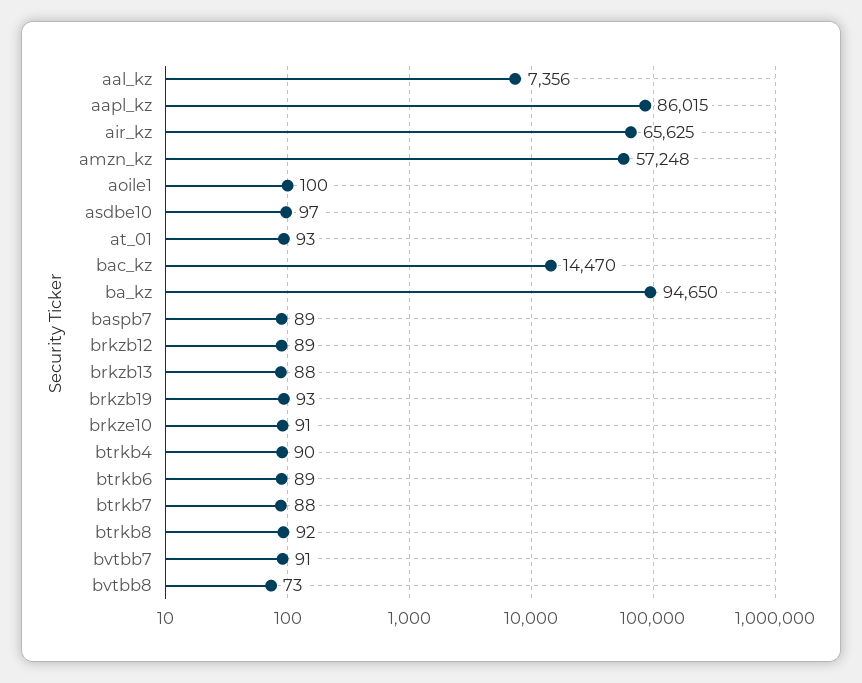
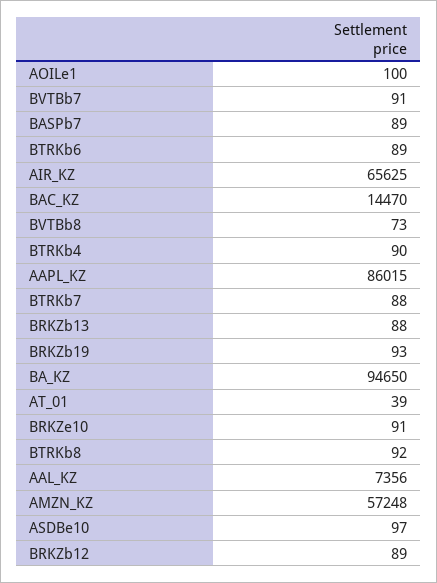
  {
    "aal_kz": 7356,
    "aapl_kz": 86015,
    "air_kz": 65625,
    "amzn_kz": 57248,
    "aoile1": 100,
    "asdbe10": 97,
-   "at_01": 93,
+   "at_01": 39,
    "bac_kz": 14470,
    "ba_kz": 94650,
    "baspb7": 89,
    "brkzb12": 89,
    "brkzb13": 88,
    "brkzb19": 93,
    "brkze10": 91,
    "btrkb4": 90,
    "btrkb6": 89,
    "btrkb7": 88,
    "btrkb8": 92,
    "bvtbb7": 91,
    "bvtbb8": 73
  }

